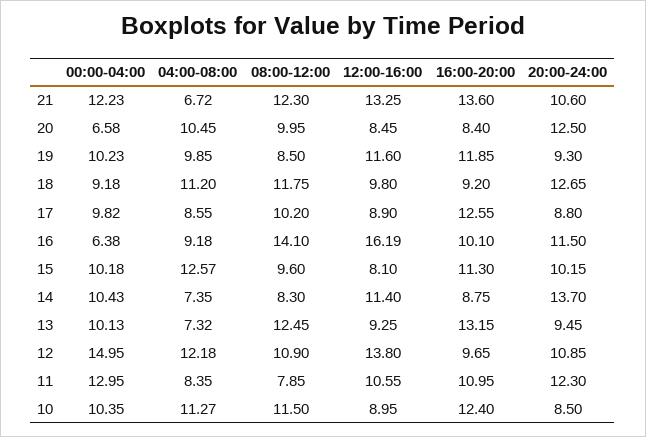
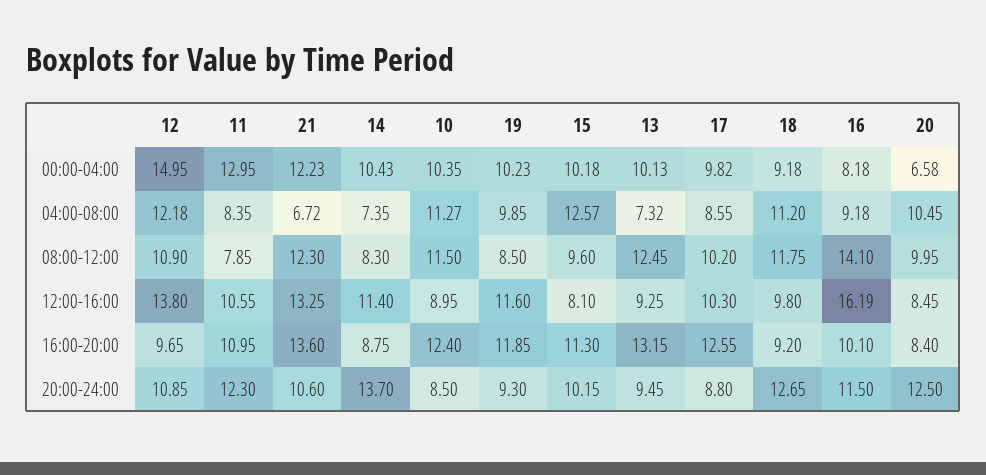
  {
    "00:00-04:00": {
      "21": 12.23,
      "20": 6.58,
      "19": 10.23,
      "18": 9.18,
      "17": 9.82,
-     "16": 6.38,
+     "16": 8.18,
      "15": 10.18,
      "14": 10.43,
      "13": 10.13,
      "12": 14.95,
      "11": 12.95,
      "10": 10.35
    },
    "04:00-08:00": {
      "21": 6.72,
      "20": 10.45,
      "19": 9.85,
      "18": 11.2,
      "17": 8.55,
      "16": 9.18,
      "15": 12.57,
      "14": 7.35,
      "13": 7.32,
      "12": 12.18,
      "11": 8.35,
      "10": 11.27
    },
    "08:00-12:00": {
      "21": 12.3,
      "20": 9.95,
      "19": 8.5,
      "18": 11.75,
      "17": 10.2,
      "16": 14.1,
      "15": 9.6,
      "14": 8.3,
      "13": 12.45,
      "12": 10.9,
      "11": 7.85,
      "10": 11.5
    },
    "12:00-16:00": {
      "21": 13.25,
      "20": 8.45,
      "19": 11.6,
      "18": 9.8,
-     "17": 8.9,
+     "17": 10.3,
      "16": 16.19,
      "15": 8.1,
      "14": 11.4,
      "13": 9.25,
      "12": 13.8,
      "11": 10.55,
      "10": 8.95
    },
    "16:00-20:00": {
      "21": 13.6,
      "20": 8.4,
      "19": 11.85,
      "18": 9.2,
      "17": 12.55,
      "16": 10.1,
      "15": 11.3,
      "14": 8.75,
      "13": 13.15,
      "12": 9.65,
      "11": 10.95,
      "10": 12.4
    },
    "20:00-24:00": {
      "21": 10.6,
      "20": 12.5,
      "19": 9.3,
      "18": 12.65,
      "17": 8.8,
      "16": 11.5,
      "15": 10.15,
      "14": 13.7,
      "13": 9.45,
      "12": 10.85,
      "11": 12.3,
      "10": 8.5
    }
  }

